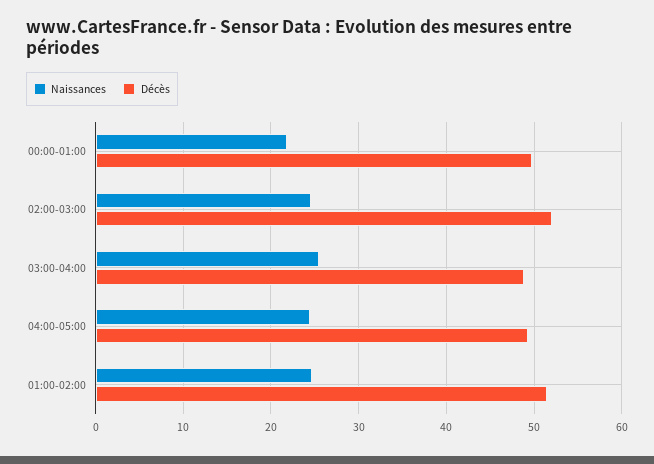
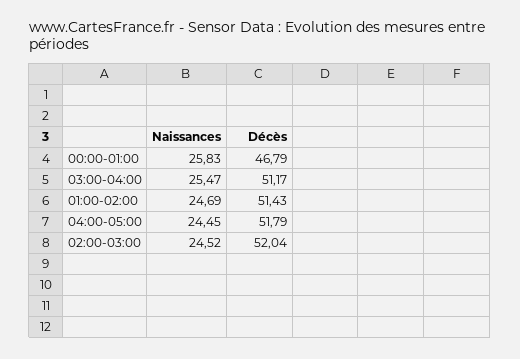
  {
    "Naissances": {
-     "00:00-01:00": 22,
+     "00:00-01:00": 25.83,
      "02:00-03:00": 24.52,
      "03:00-04:00": 25.47,
      "04:00-05:00": 24.45,
      "01:00-02:00": 24.69
    },
    "Décès": {
-     "00:00-01:00": 50,
+     "00:00-01:00": 46.79,
      "02:00-03:00": 52.04,
-     "03:00-04:00": 49,
+     "03:00-04:00": 51.17,
-     "04:00-05:00": 49,
+     "04:00-05:00": 51.79,
      "01:00-02:00": 51.43
    }
  }

